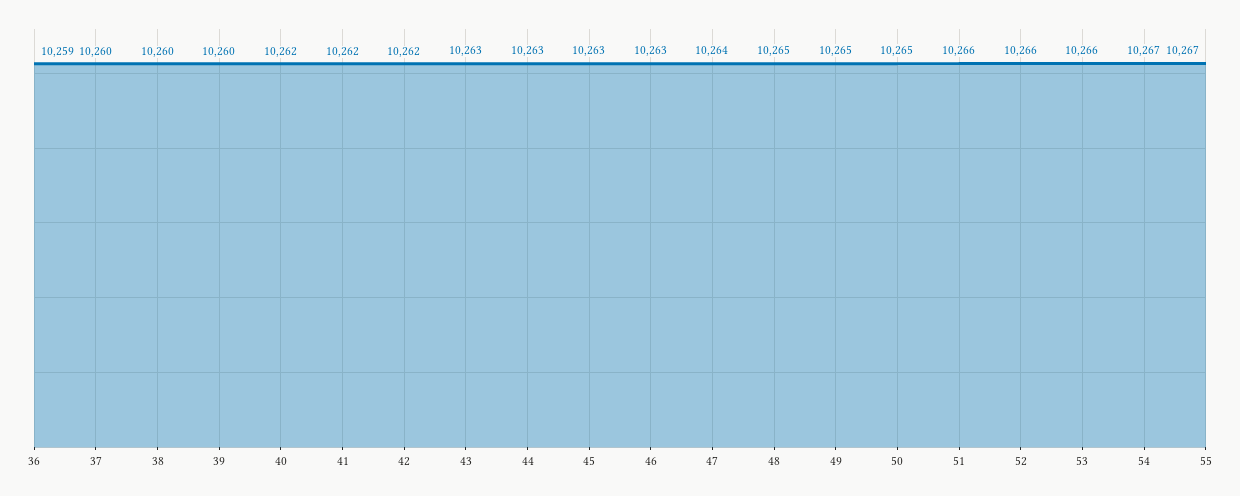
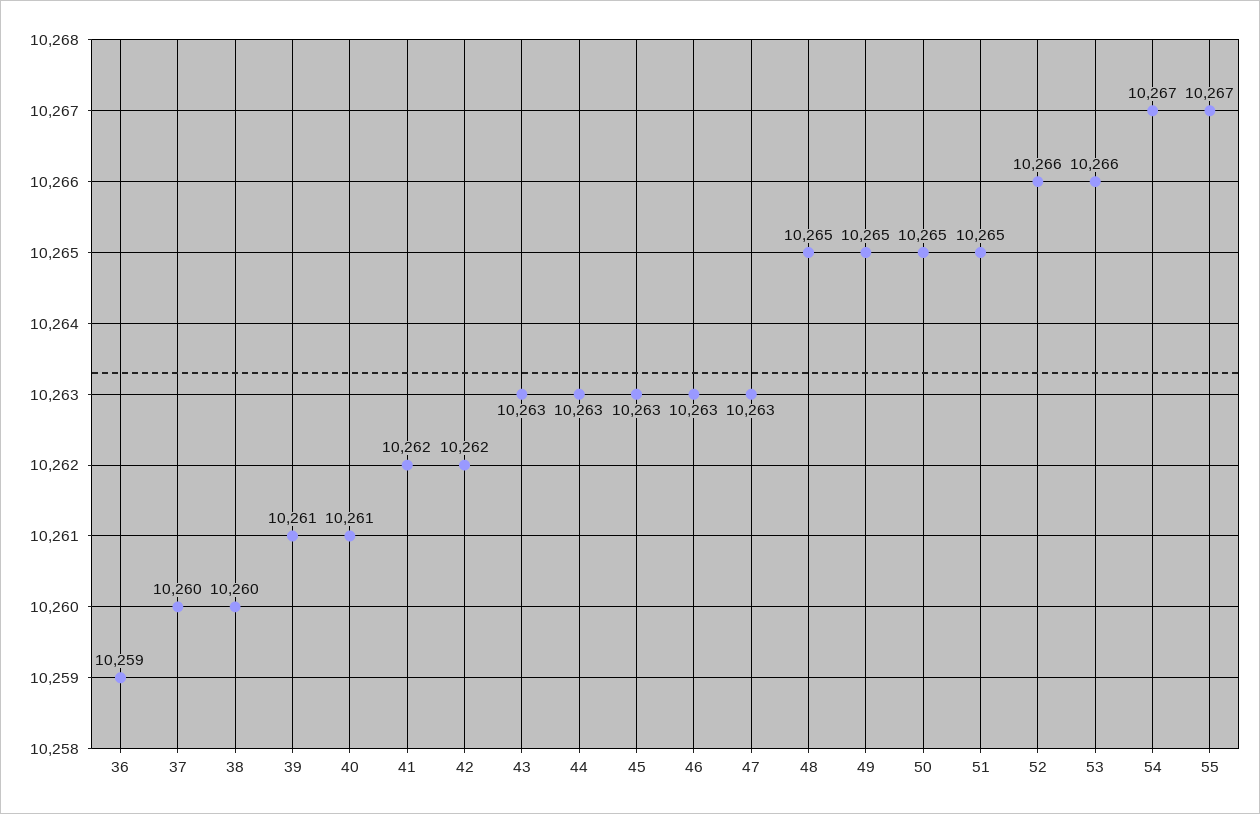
  {
    "36": 10259,
    "37": 10260,
    "38": 10260,
-   "39": 10260,
+   "39": 10261,
-   "40": 10262,
+   "40": 10261,
    "41": 10262,
    "42": 10262,
    "43": 10263,
    "44": 10263,
    "45": 10263,
    "46": 10263,
-   "47": 10264,
+   "47": 10263,
    "48": 10265,
    "49": 10265,
    "50": 10265,
-   "51": 10266,
+   "51": 10265,
    "52": 10266,
    "53": 10266,
    "54": 10267,
    "55": 10267
  }

